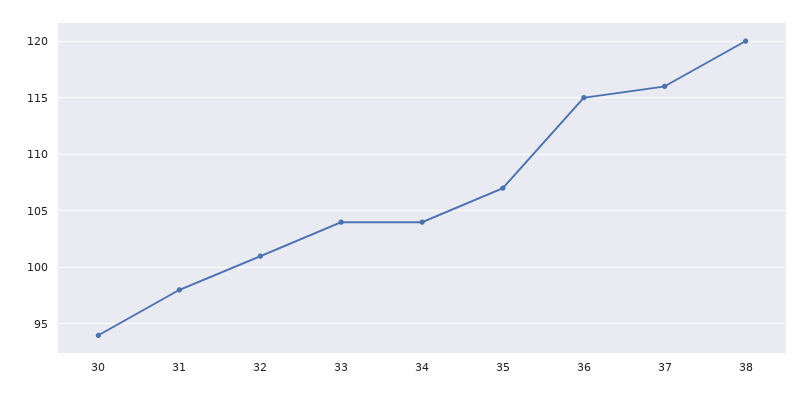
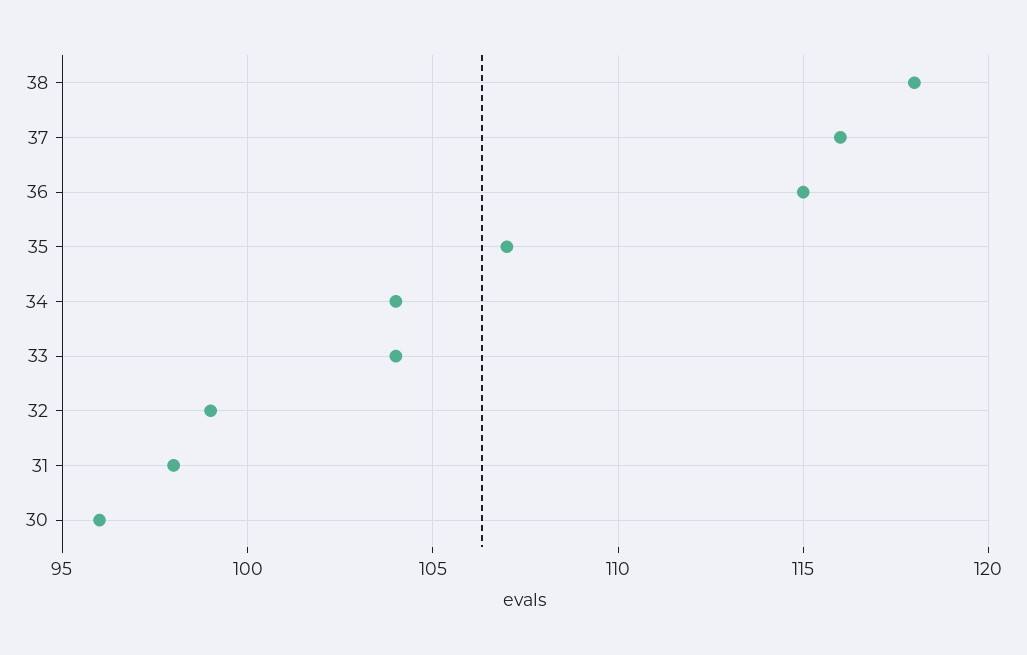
  {
-   "30": 94,
+   "30": 96,
    "31": 98,
-   "32": 101,
+   "32": 99,
    "33": 104,
    "34": 104,
    "35": 107,
    "36": 115,
    "37": 116,
-   "38": 120
+   "38": 118
  }

